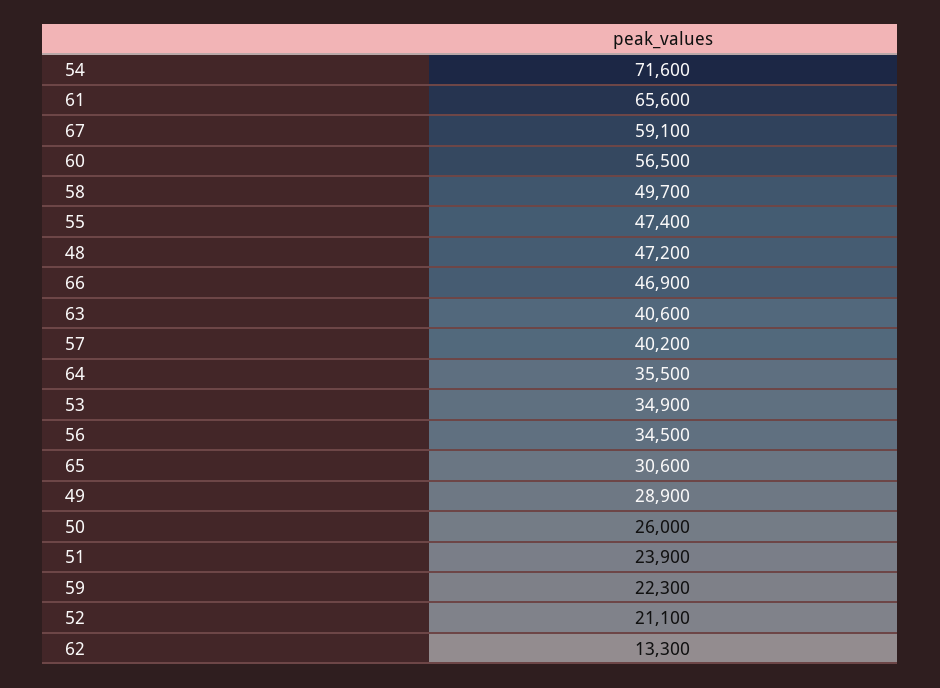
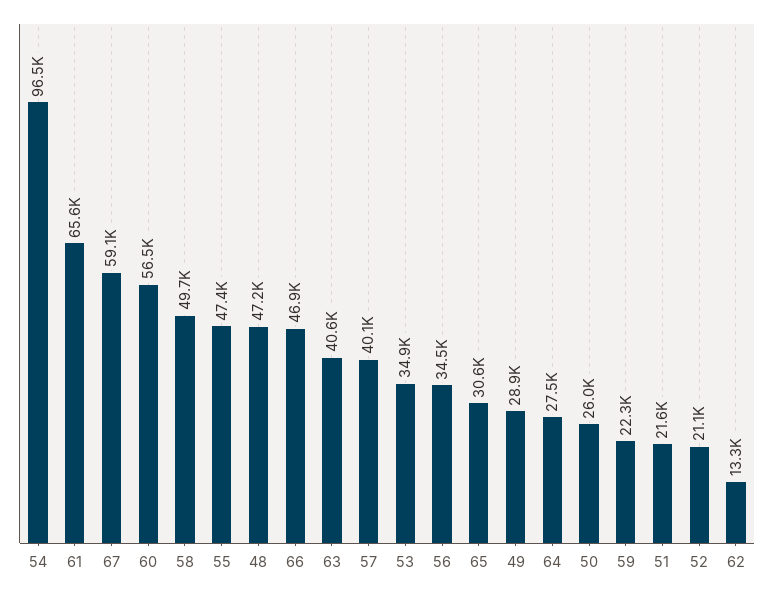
  {
-   "54": 71600,
+   "54": 96500,
    "61": 65600,
    "67": 59100,
    "60": 56500,
    "58": 49700,
    "55": 47400,
    "48": 47200,
    "66": 46900,
    "63": 40600,
-   "57": 40200,
+   "57": 40100,
-   "64": 35500,
+   "64": 27500,
    "53": 34900,
    "56": 34500,
    "65": 30600,
    "49": 28900,
    "50": 26000,
-   "51": 23900,
+   "51": 21600,
    "59": 22300,
    "52": 21100,
    "62": 13300
  }

